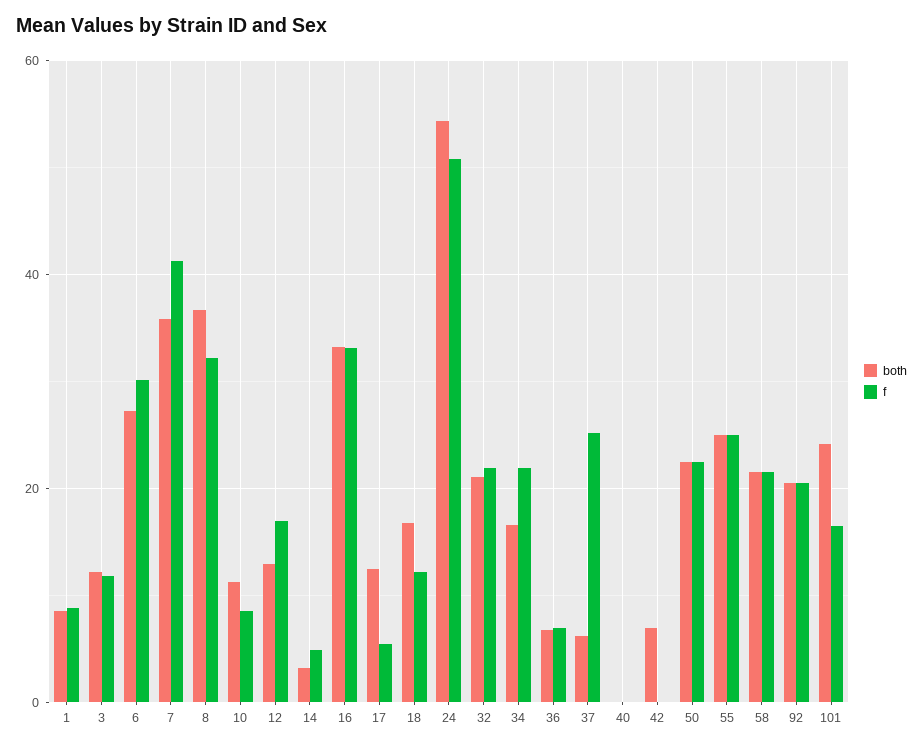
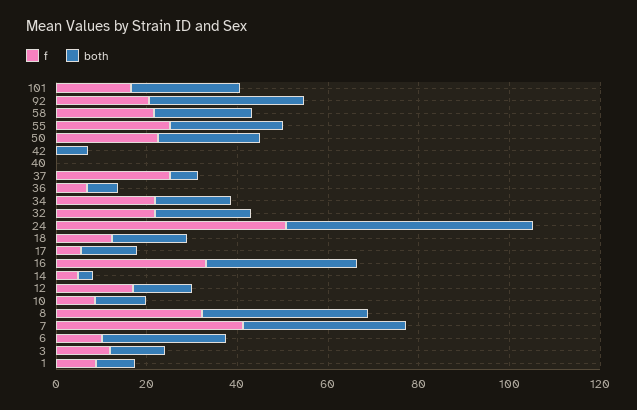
  {
    "both": {
      "1": 8,
      "3": 12,
      "6": 28,
      "7": 36,
      "8": 36,
      "10": 12,
      "12": 12,
      "14": 4,
      "16": 34,
      "17": 12,
      "18": 16,
      "24": 54,
      "32": 22,
      "34": 16,
      "36": 6,
      "37": 6,
      "40": 0,
      "42": 6,
      "50": 22,
      "55": 26,
      "58": 22,
-     "92": 20,
+     "92": 35,
      "101": 24
    },
    "f": {
      "1": 8,
      "3": 12,
-     "6": 30,
+     "6": 10,
      "7": 42,
      "8": 32,
      "10": 8,
      "12": 16,
      "14": 4,
      "16": 34,
      "17": 6,
      "18": 12,
      "24": 50,
      "32": 22,
      "34": 22,
      "36": 6,
      "37": 26,
      "40": 0,
      "42": 0,
      "50": 22,
      "55": 26,
      "58": 22,
      "92": 20,
      "101": 16
    }
  }

